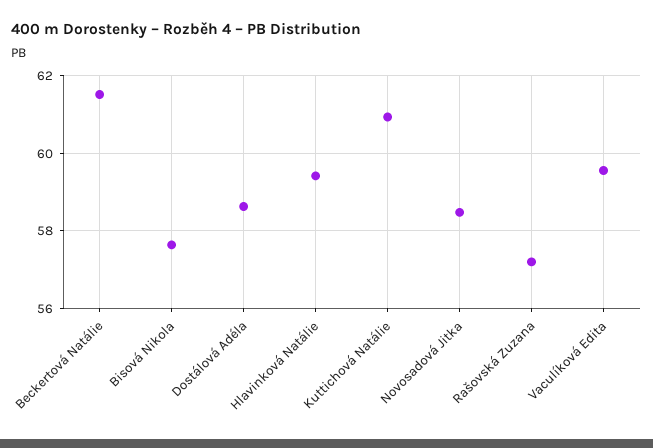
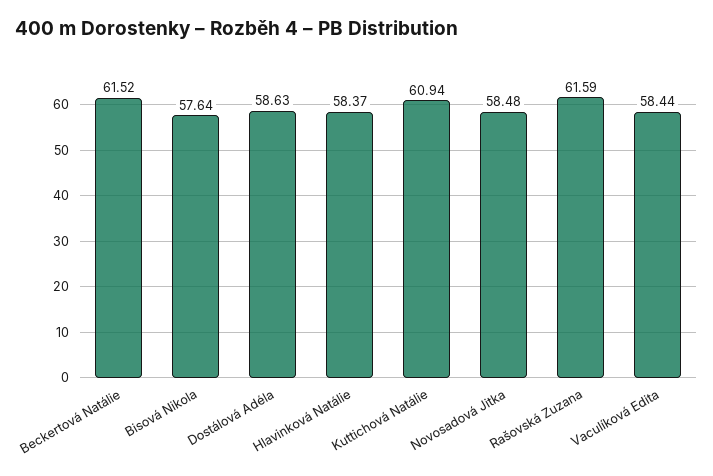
  {
    "Beckertová Natálie": 61.52,
    "Bisová Nikola": 57.64,
    "Dostálová Adéla": 58.63,
-   "Hlavinková Natálie": 59.4,
+   "Hlavinková Natálie": 58.37,
    "Kuttichová Natálie": 60.94,
    "Novosadová Jitka": 58.48,
-   "Rašovská Zuzana": 57.2,
+   "Rašovská Zuzana": 61.59,
-   "Vaculíková Edita": 59.6
+   "Vaculíková Edita": 58.44
  }

